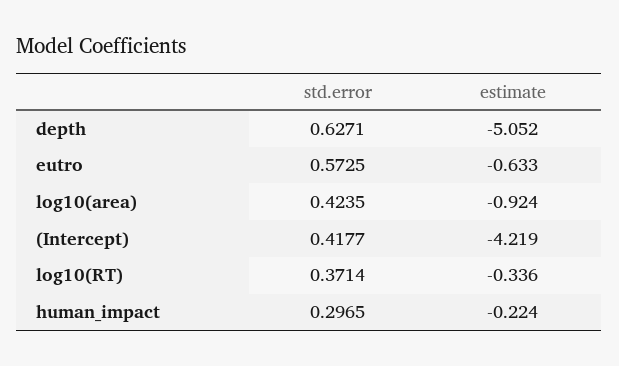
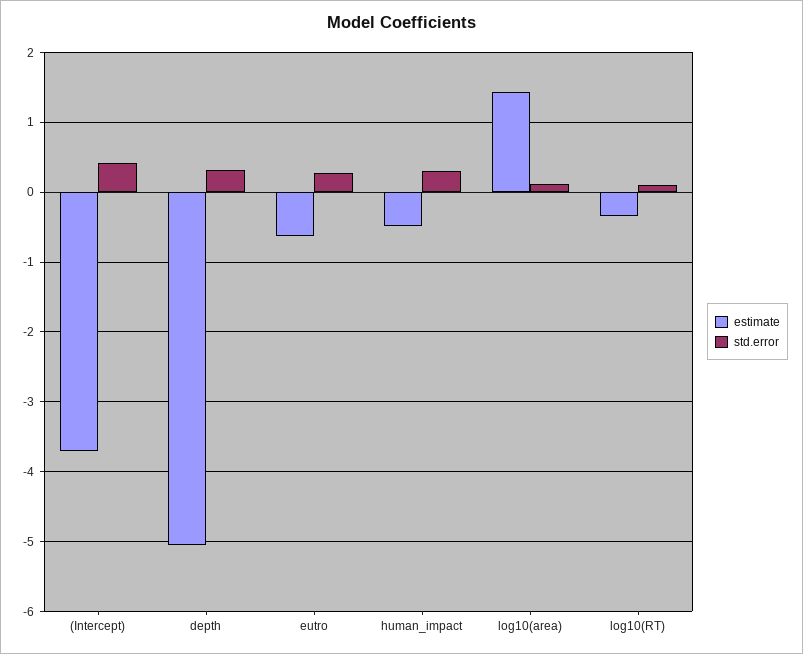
  {
    "std.error": {
-     "depth": 0.6271,
+     "depth": 0.3,
-     "eutro": 0.5725,
+     "eutro": 0.3,
-     "log10(area)": 0.4235,
+     "log10(area)": 0.1,
      "(Intercept)": 0.4177,
-     "log10(RT)": 0.3714,
+     "log10(RT)": 0.1,
      "human_impact": 0.2965
    },
    "estimate": {
      "depth": -5.052,
      "eutro": -0.633,
-     "log10(area)": -0.924,
+     "log10(area)": 1.4,
-     "(Intercept)": -4.219,
+     "(Intercept)": -3.7,
      "log10(RT)": -0.336,
-     "human_impact": -0.224
+     "human_impact": -0.5
    }
  }

